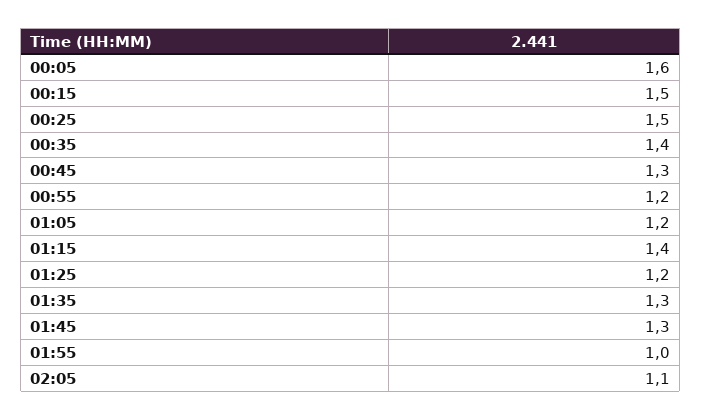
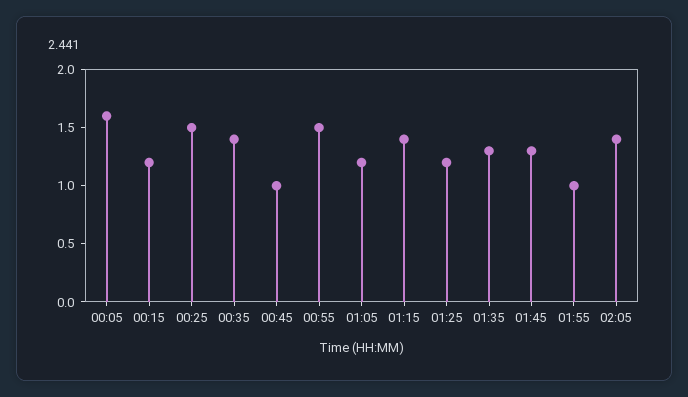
  {
    "00:05": 1.6,
-   "00:15": 1.5,
+   "00:15": 1.2,
    "00:25": 1.5,
    "00:35": 1.4,
-   "00:45": 1.3,
+   "00:45": 1,
-   "00:55": 1.2,
+   "00:55": 1.5,
    "01:05": 1.2,
    "01:15": 1.4,
    "01:25": 1.2,
    "01:35": 1.3,
    "01:45": 1.3,
    "01:55": 1,
-   "02:05": 1.1
+   "02:05": 1.4
  }

